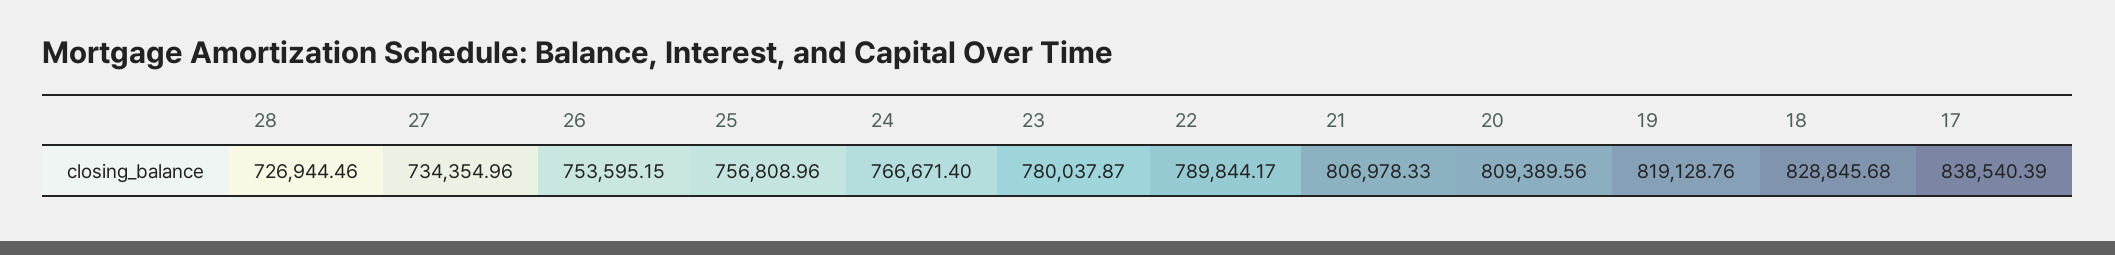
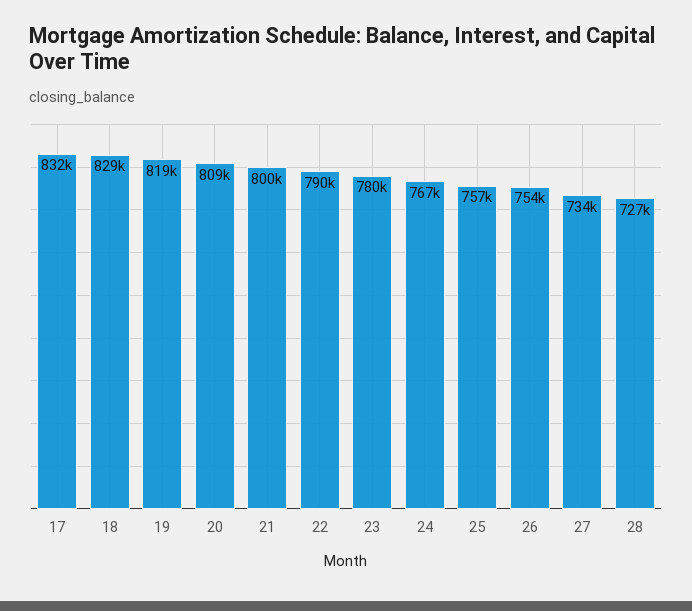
  {
    "28": 726944.46,
    "27": 734354.96,
    "26": 753595.15,
    "25": 756808.96,
    "24": 766671.4,
    "23": 780037.87,
    "22": 789844.17,
-   "21": 806978.33,
+   "21": 800000,
    "20": 809389.56,
    "19": 819128.76,
    "18": 828845.68,
-   "17": 838540.39
+   "17": 832000
  }

